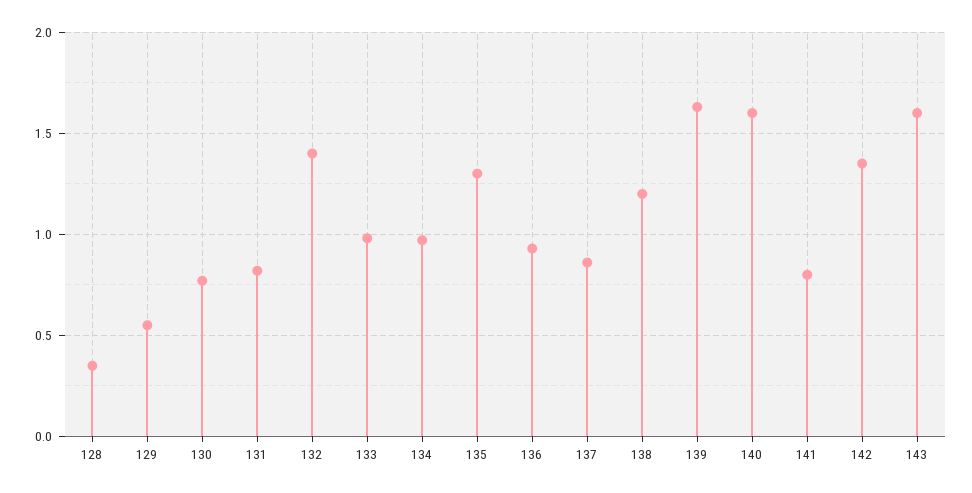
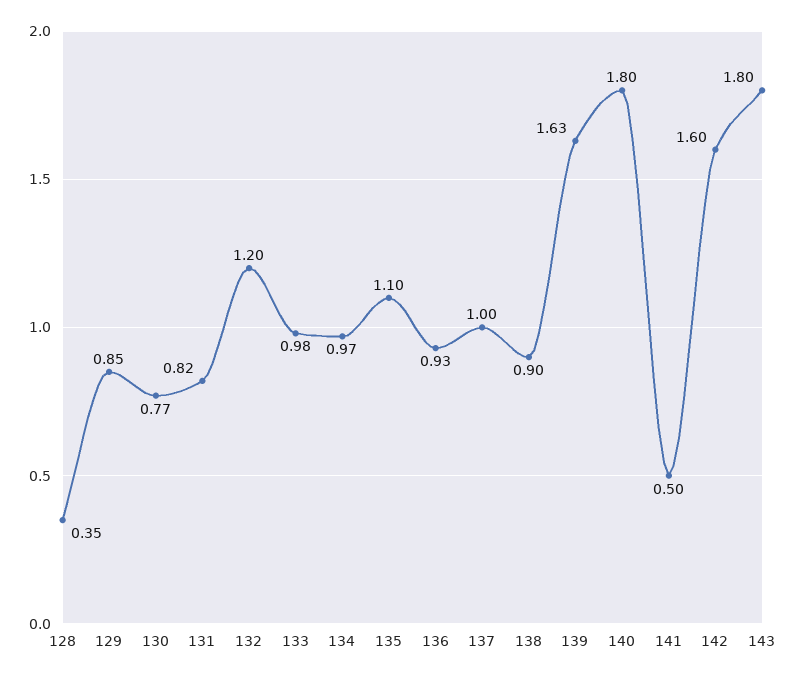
  {
    "128": 0.35,
-   "129": 0.55,
+   "129": 0.85,
    "130": 0.77,
    "131": 0.82,
-   "132": 1.4,
+   "132": 1.2,
    "133": 0.98,
    "134": 0.97,
-   "135": 1.3,
+   "135": 1.1,
    "136": 0.93,
-   "137": 0.85,
+   "137": 1,
-   "138": 1.2,
+   "138": 0.9,
    "139": 1.63,
-   "140": 1.6,
+   "140": 1.8,
-   "141": 0.8,
+   "141": 0.5,
-   "142": 1.35,
+   "142": 1.6,
-   "143": 1.6
+   "143": 1.8
  }

